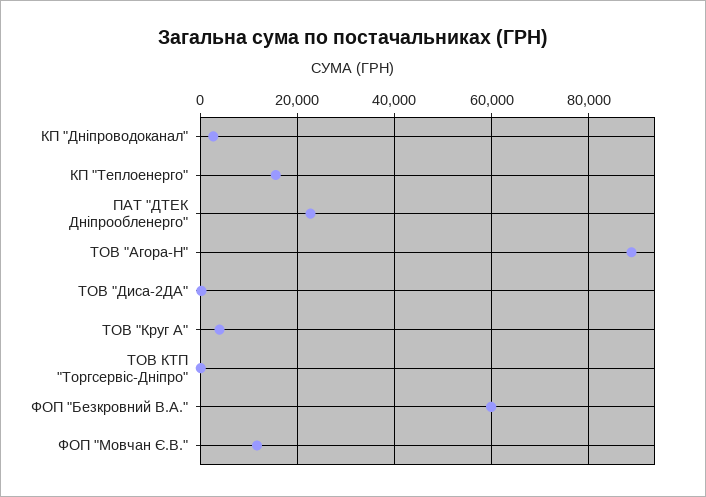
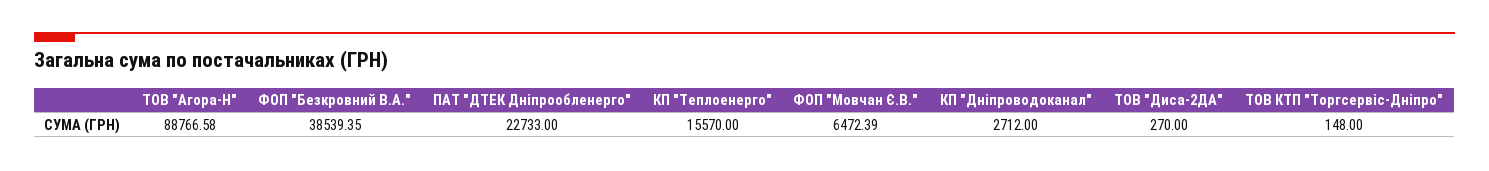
  {
    "КП \"Дніпроводоканал\"": 2712,
    "КП \"Теплоенерго\"": 15570,
    "ПАТ \"ДТЕК Дніпрообленерго\"": 22733,
    "ТОВ \"Агора-Н\"": 88766.58,
    "ТОВ \"Диса-2ДА\"": 270,
-   "ТОВ \"Круг А\"": 4000,
    "ТОВ КТП \"Торгсервіс-Дніпро\"": 148,
-   "ФОП \"Безкровний В.А.\"": 60000,
+   "ФОП \"Безкровний В.А.\"": 38539.35,
-   "ФОП \"Мовчан Є.В.\"": 12000
+   "ФОП \"Мовчан Є.В.\"": 6472.39
  }

